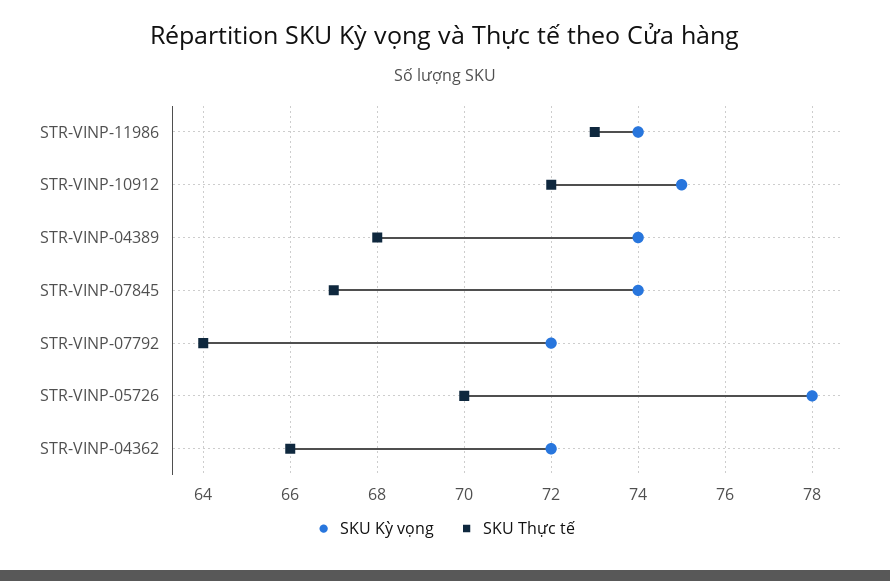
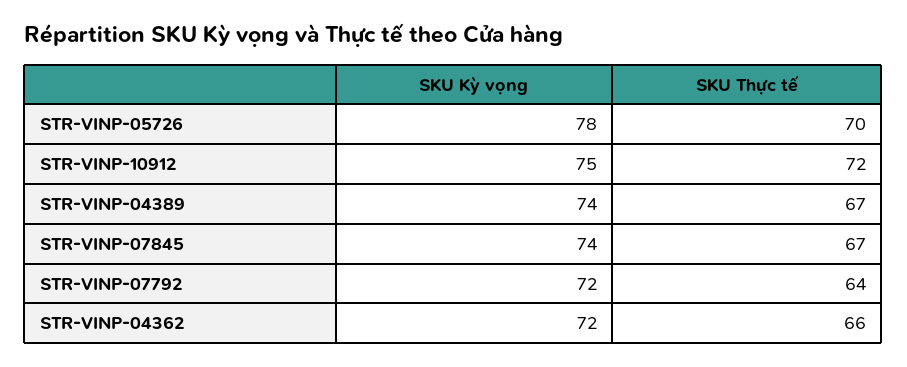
  {
    "SKU Kỳ vọng": {
-     "STR-VINP-11986": 74,
      "STR-VINP-10912": 75,
      "STR-VINP-04389": 74,
      "STR-VINP-07845": 74,
      "STR-VINP-07792": 72,
      "STR-VINP-05726": 78,
      "STR-VINP-04362": 72
    },
    "SKU Thực tế": {
-     "STR-VINP-11986": 73,
      "STR-VINP-10912": 72,
-     "STR-VINP-04389": 68,
+     "STR-VINP-04389": 67,
      "STR-VINP-07845": 67,
      "STR-VINP-07792": 64,
      "STR-VINP-05726": 70,
      "STR-VINP-04362": 66
    }
  }

